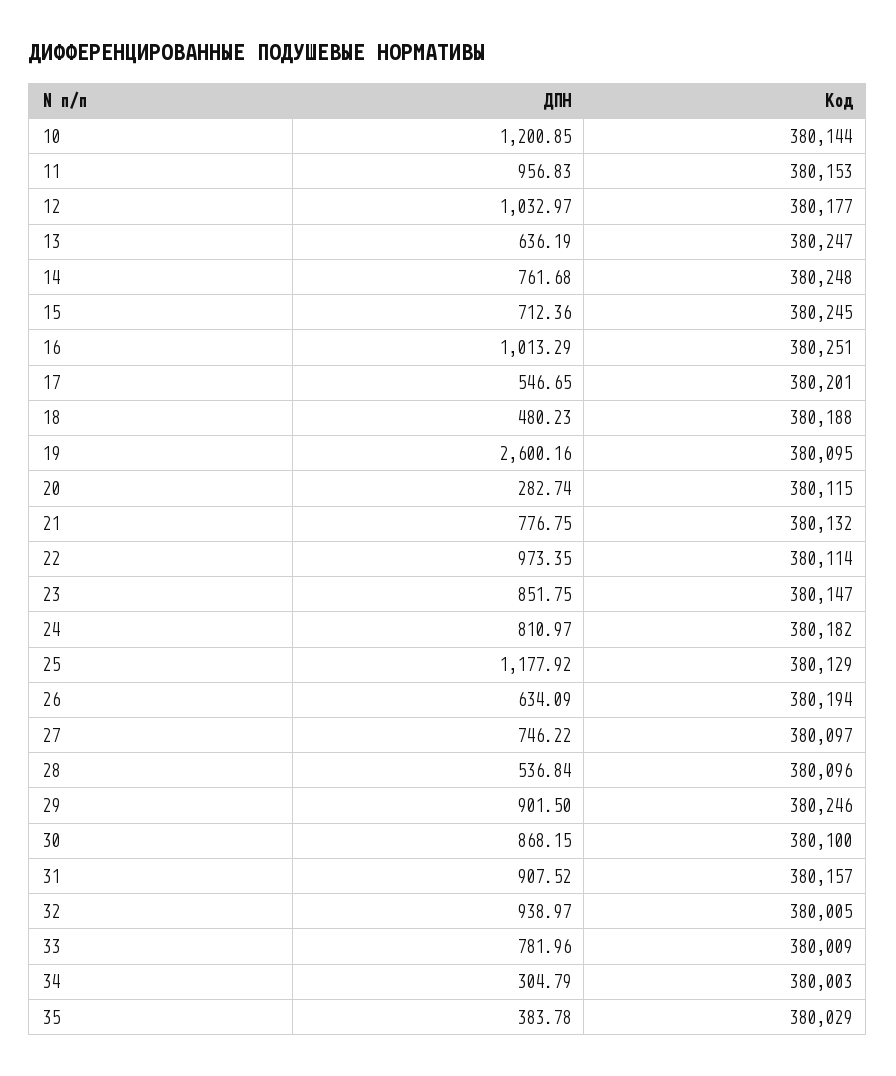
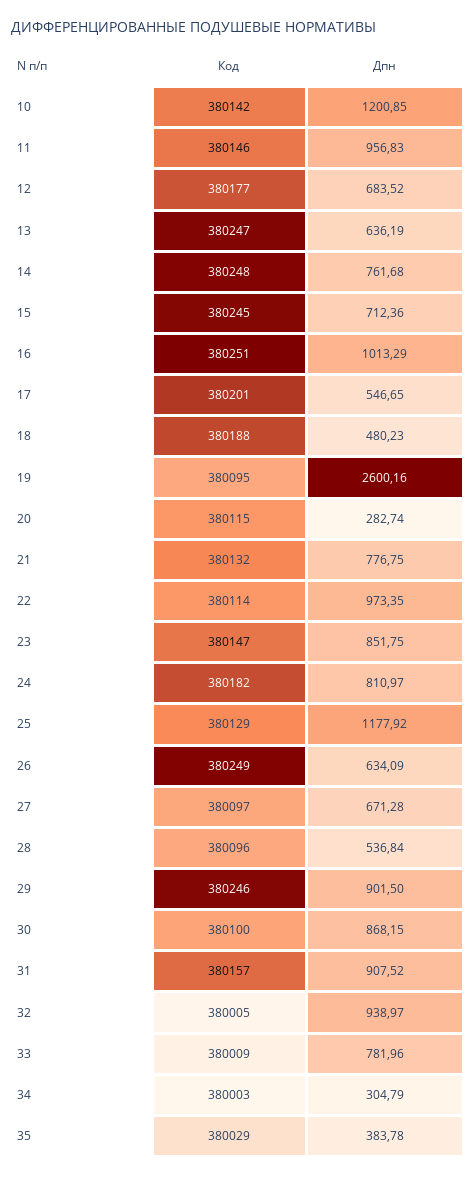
  {
    "ДПН": {
      "10": 1200.85,
      "11": 956.83,
-     "12": 1032.97,
+     "12": 683.52,
      "13": 636.19,
      "14": 761.68,
      "15": 712.36,
      "16": 1013.29,
      "17": 546.65,
      "18": 480.23,
      "19": 2600.16,
      "20": 282.74,
      "21": 776.75,
      "22": 973.35,
      "23": 851.75,
      "24": 810.97,
      "25": 1177.92,
      "26": 634.09,
-     "27": 746.22,
+     "27": 671.28,
      "28": 536.84,
      "29": 901.5,
      "30": 868.15,
      "31": 907.52,
      "32": 938.97,
      "33": 781.96,
      "34": 304.79,
      "35": 383.78
    },
    "Код": {
-     "10": 380144,
+     "10": 380142,
-     "11": 380153,
+     "11": 380146,
      "12": 380177,
      "13": 380247,
      "14": 380248,
      "15": 380245,
      "16": 380251,
      "17": 380201,
      "18": 380188,
      "19": 380095,
      "20": 380115,
      "21": 380132,
      "22": 380114,
      "23": 380147,
      "24": 380182,
      "25": 380129,
-     "26": 380194,
+     "26": 380249,
      "27": 380097,
      "28": 380096,
      "29": 380246,
      "30": 380100,
      "31": 380157,
      "32": 380005,
      "33": 380009,
      "34": 380003,
      "35": 380029
    }
  }

